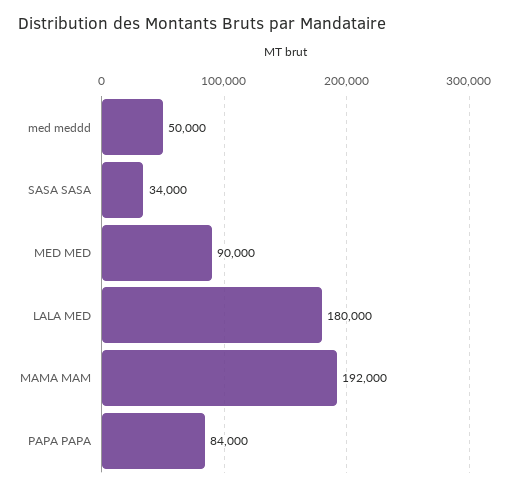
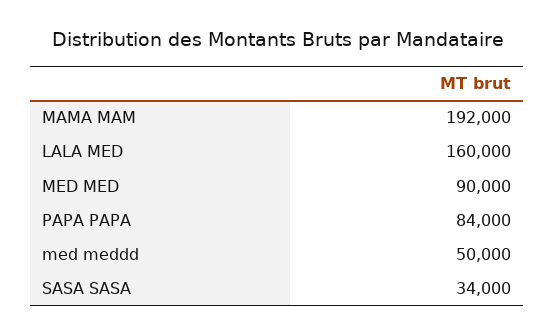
  {
    "med meddd": 50000,
    "SASA SASA": 34000,
    "MED MED": 90000,
-   "LALA MED": 180000,
+   "LALA MED": 160000,
    "MAMA MAM": 192000,
    "PAPA PAPA": 84000
  }

